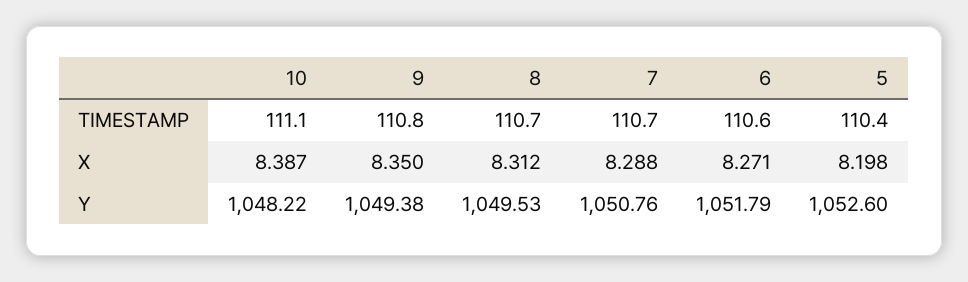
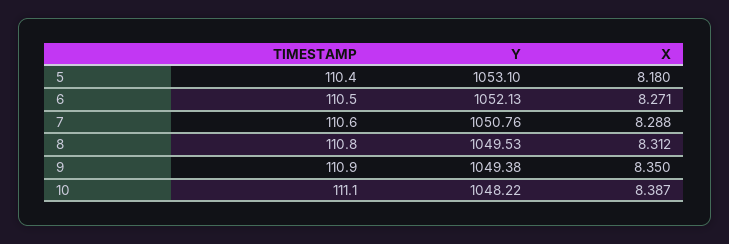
  {
    "10": {
      "TIMESTAMP": 111.1,
      "X": 8.387,
      "Y": 1048.22
    },
    "9": {
-     "TIMESTAMP": 110.8,
+     "TIMESTAMP": 110.9,
      "X": 8.35,
      "Y": 1049.38
    },
    "8": {
-     "TIMESTAMP": 110.7,
+     "TIMESTAMP": 110.8,
      "X": 8.312,
      "Y": 1049.53
    },
    "7": {
-     "TIMESTAMP": 110.7,
+     "TIMESTAMP": 110.6,
      "X": 8.288,
      "Y": 1050.76
    },
    "6": {
-     "TIMESTAMP": 110.6,
+     "TIMESTAMP": 110.5,
      "X": 8.271,
-     "Y": 1051.79
+     "Y": 1052.13
    },
    "5": {
      "TIMESTAMP": 110.4,
-     "X": 8.198,
+     "X": 8.18,
-     "Y": 1052.6
+     "Y": 1053.1
    }
  }

